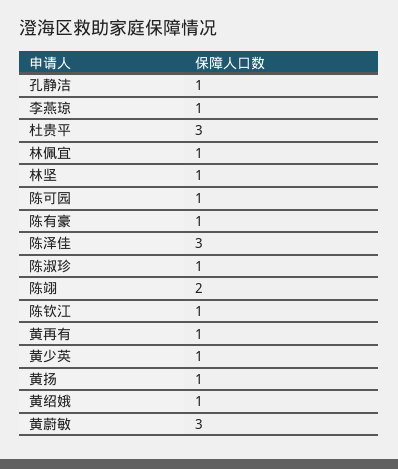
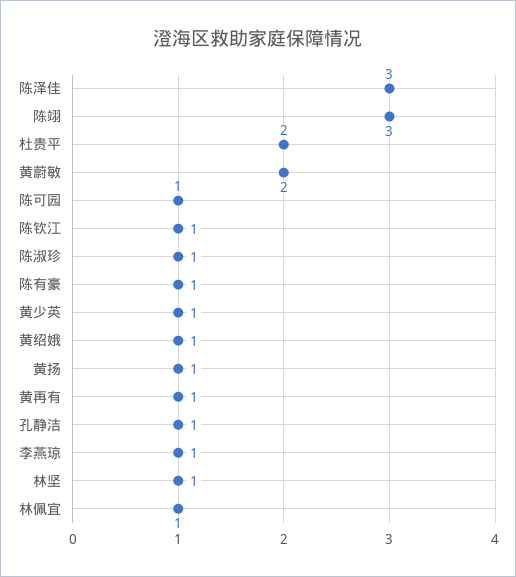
  {
    "孔静洁": 1,
    "李燕琼": 1,
-   "杜贵平": 3,
+   "杜贵平": 2,
    "林佩宜": 1,
    "林坚": 1,
    "陈可园": 1,
    "陈有豪": 1,
    "陈泽佳": 3,
    "陈淑珍": 1,
-   "陈翊": 2,
+   "陈翊": 3,
    "陈钦江": 1,
    "黄再有": 1,
    "黄少英": 1,
    "黄扬": 1,
    "黄绍娥": 1,
-   "黄蔚敏": 3
+   "黄蔚敏": 2
  }

